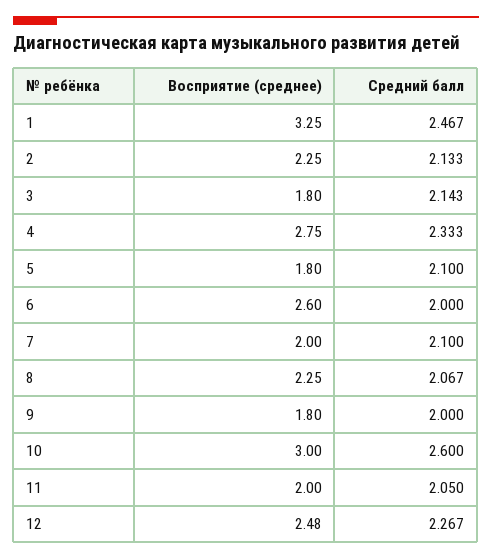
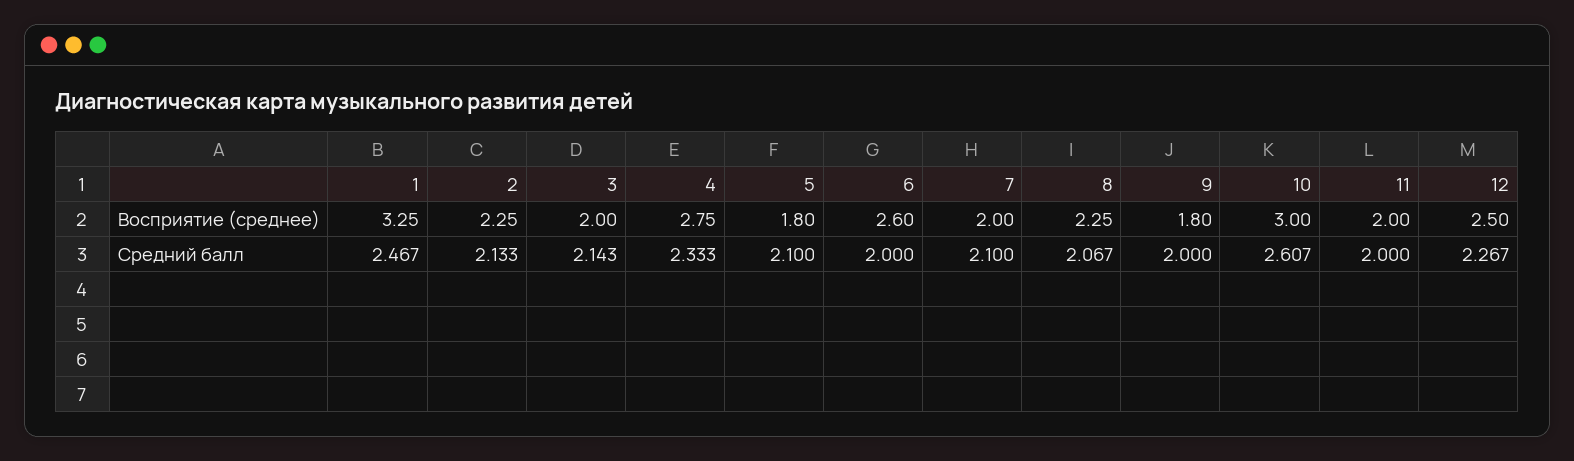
  {
    "Восприятие (среднее)": {
      "1": 3.25,
      "2": 2.25,
-     "3": 1.8,
+     "3": 2,
      "4": 2.75,
      "5": 1.8,
      "6": 2.6,
      "7": 2,
      "8": 2.25,
      "9": 1.8,
      "10": 3,
      "11": 2,
-     "12": 2.48
+     "12": 2.5
    },
    "Средний балл": {
      "1": 2.467,
      "2": 2.133,
      "3": 2.143,
      "4": 2.333,
      "5": 2.1,
      "6": 2,
      "7": 2.1,
      "8": 2.067,
      "9": 2,
-     "10": 2.6,
+     "10": 2.607,
-     "11": 2.05,
+     "11": 2,
      "12": 2.267
    }
  }

